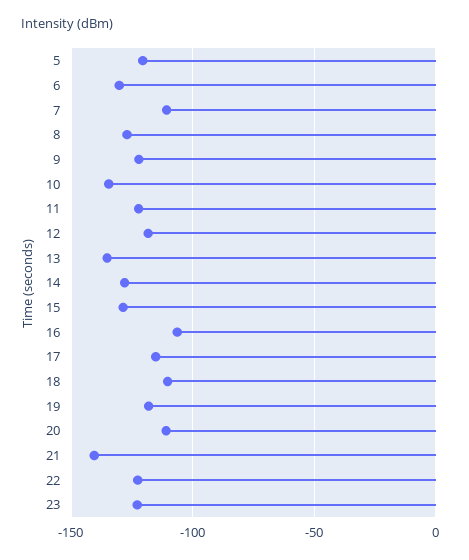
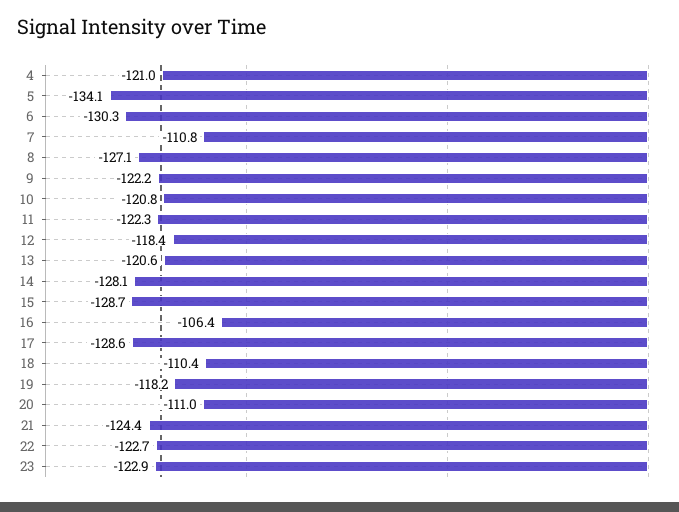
  {
-   "5": -120,
+   "5": -134.1,
    "6": -130.3,
    "7": -110.8,
    "8": -127.1,
    "9": -122.2,
-   "10": -135,
+   "10": -120.8,
    "11": -122.3,
    "12": -118.4,
-   "13": -135,
+   "13": -120.6,
    "14": -128.1,
    "15": -128.7,
    "16": -106.4,
-   "17": -115,
+   "17": -128.6,
    "18": -110.4,
    "19": -118.2,
    "20": -111,
-   "21": -140,
+   "21": -124.4,
    "22": -122.7,
-   "23": -122.9
+   "23": -122.9,
+   "4": -121
  }

